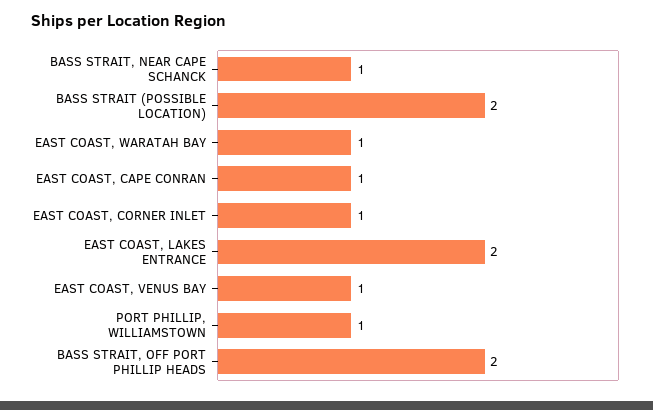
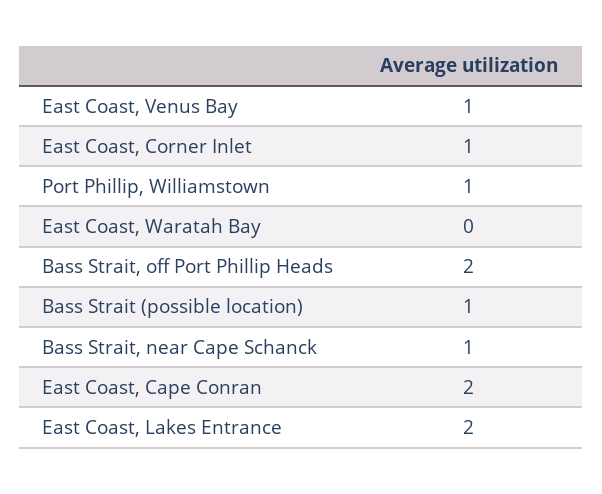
  {
    "BASS STRAIT, NEAR CAPE SCHANCK": 1,
-   "BASS STRAIT (POSSIBLE LOCATION)": 2,
+   "BASS STRAIT (POSSIBLE LOCATION)": 1,
-   "EAST COAST, WARATAH BAY": 1,
+   "EAST COAST, WARATAH BAY": 0,
-   "EAST COAST, CAPE CONRAN": 1,
+   "EAST COAST, CAPE CONRAN": 2,
    "EAST COAST, CORNER INLET": 1,
    "EAST COAST, LAKES ENTRANCE": 2,
    "EAST COAST, VENUS BAY": 1,
    "PORT PHILLIP, WILLIAMSTOWN": 1,
    "BASS STRAIT, OFF PORT PHILLIP HEADS": 2
  }

